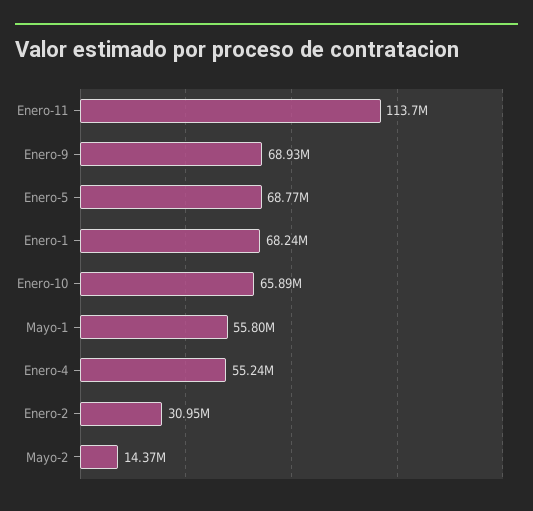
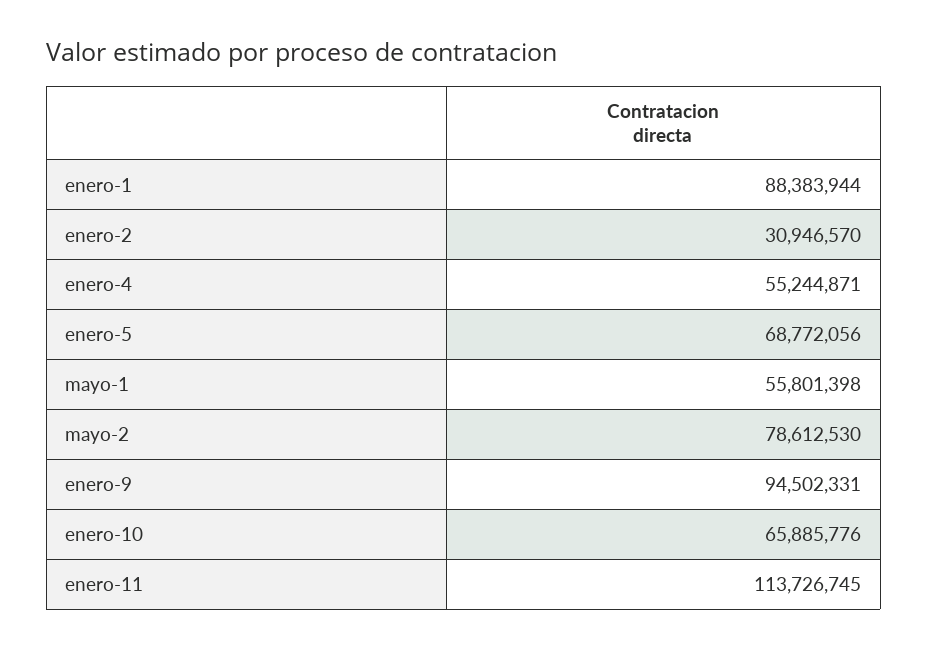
  {
    "Enero-11": 113726745,
-   "Enero-9": 68930000,
+   "Enero-9": 94502331,
    "Enero-5": 68772056,
-   "Enero-1": 68240000,
+   "Enero-1": 88383944,
    "Enero-10": 65885776,
    "Mayo-1": 55801398,
    "Enero-4": 55244871,
    "Enero-2": 30946570,
-   "Mayo-2": 14370000
+   "Mayo-2": 78612530
  }

